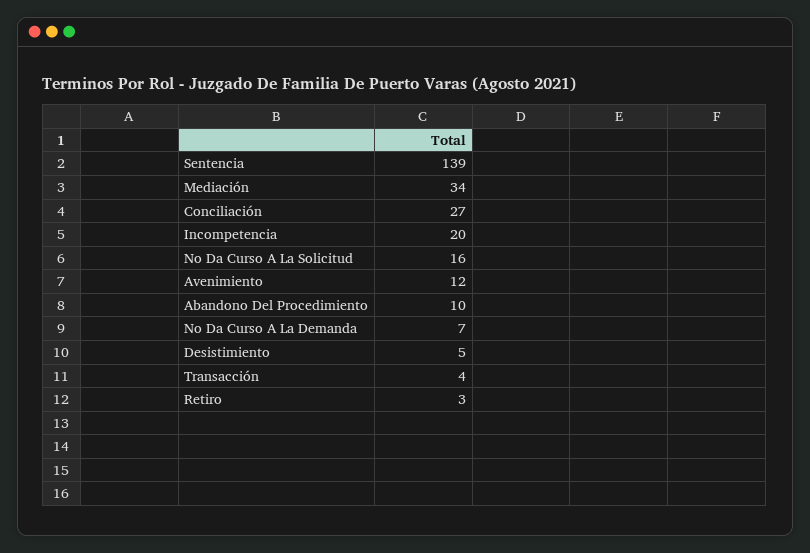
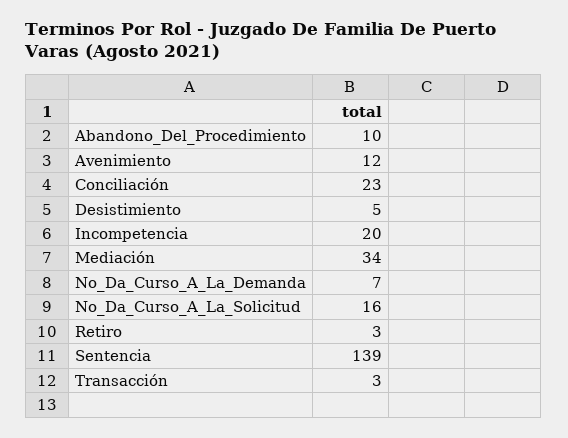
  {
    "Sentencia": 139,
    "Mediación": 34,
-   "Conciliación": 27,
+   "Conciliación": 23,
    "Incompetencia": 20,
    "No Da Curso A La Solicitud": 16,
    "Avenimiento": 12,
    "Abandono Del Procedimiento": 10,
    "No Da Curso A La Demanda": 7,
    "Desistimiento": 5,
-   "Transacción": 4,
+   "Transacción": 3,
    "Retiro": 3
  }

